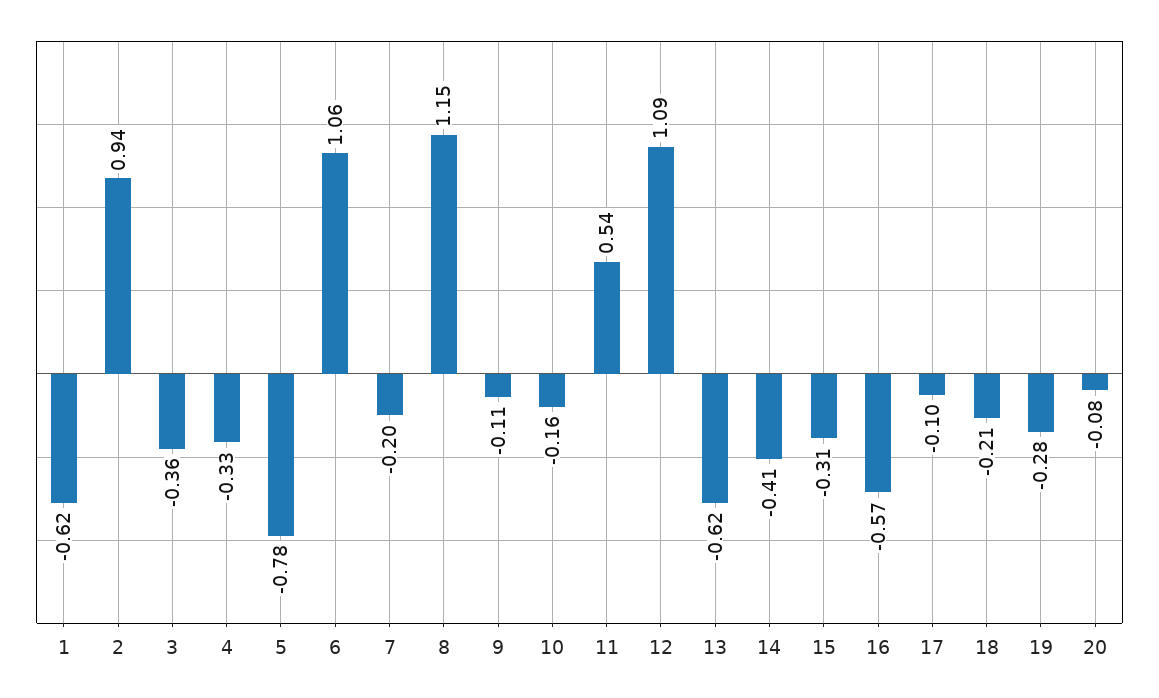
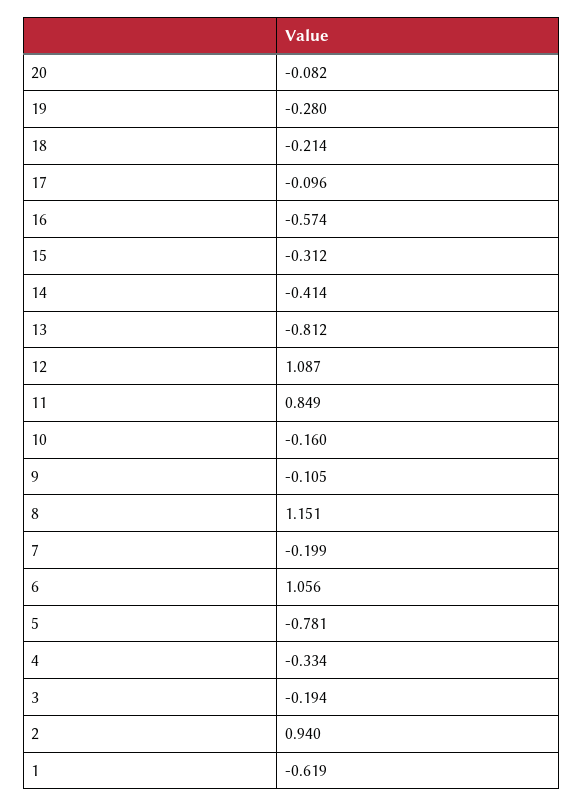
  {
    "1": -0.619,
    "2": 0.94,
-   "3": -0.36,
+   "3": -0.194,
    "4": -0.334,
    "5": -0.781,
    "6": 1.056,
    "7": -0.199,
    "8": 1.151,
    "9": -0.105,
    "10": -0.16,
-   "11": 0.54,
+   "11": 0.849,
    "12": 1.087,
-   "13": -0.62,
+   "13": -0.812,
    "14": -0.414,
    "15": -0.312,
    "16": -0.574,
    "17": -0.096,
    "18": -0.214,
    "19": -0.28,
    "20": -0.082
  }

